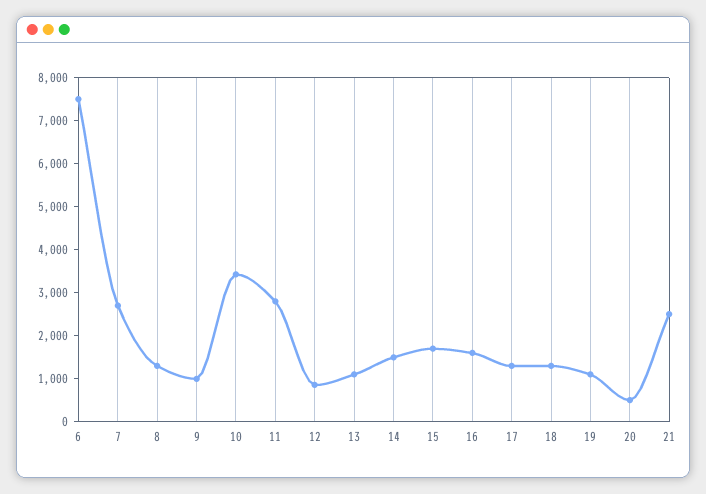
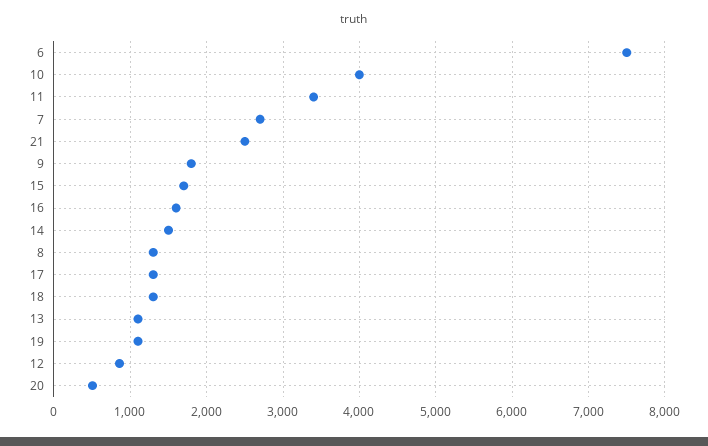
  {
    "6": 7500,
    "7": 2700,
    "8": 1300,
-   "9": 1000,
+   "9": 1800,
-   "10": 3400,
+   "10": 4000,
-   "11": 2800,
+   "11": 3400,
    "12": 900,
    "13": 1100,
    "14": 1500,
    "15": 1700,
    "16": 1600,
    "17": 1300,
    "18": 1300,
    "19": 1100,
    "20": 500,
    "21": 2500
  }

